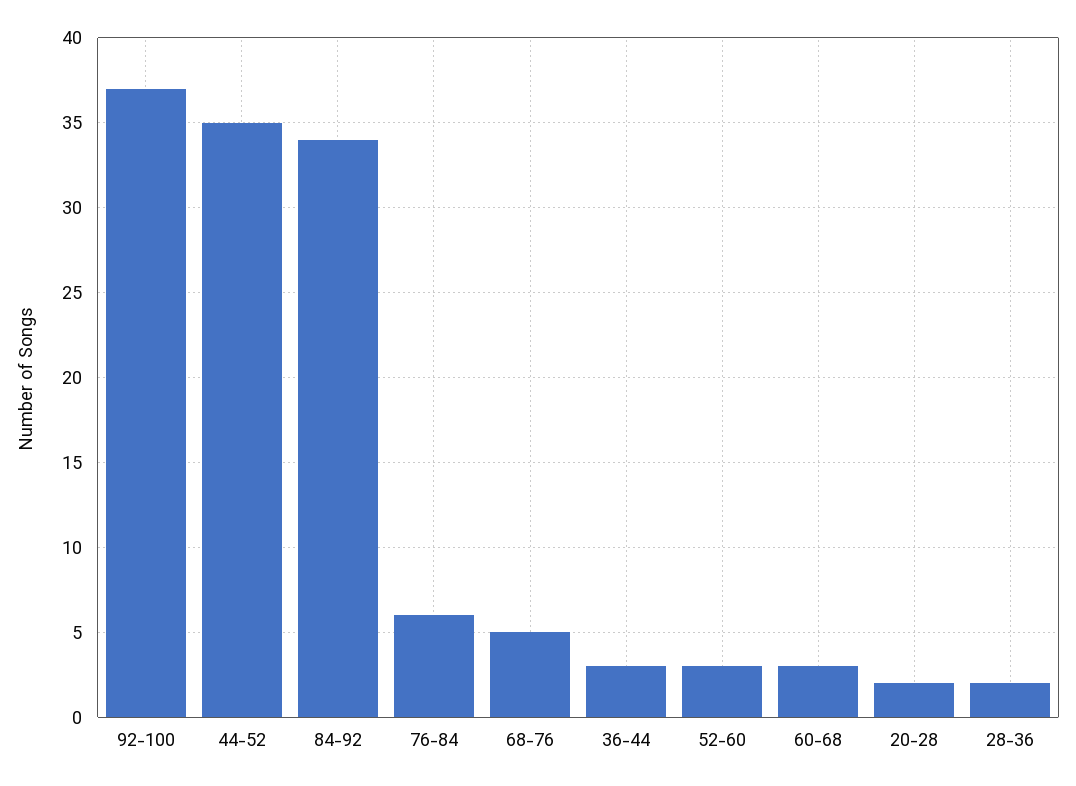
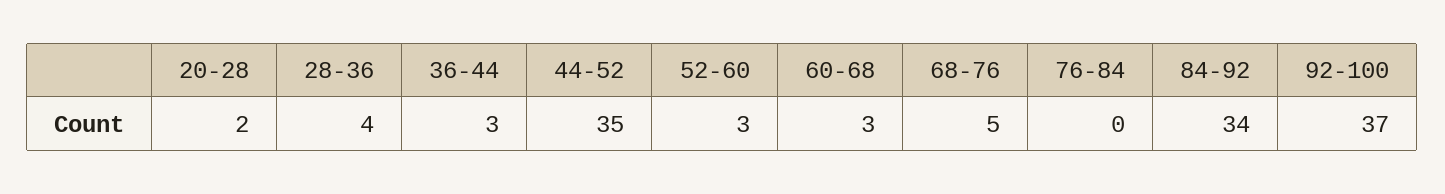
  {
    "92-100": 37,
    "44-52": 35,
    "84-92": 34,
-   "76-84": 6,
+   "76-84": 0,
    "68-76": 5,
    "36-44": 3,
    "52-60": 3,
    "60-68": 3,
    "20-28": 2,
-   "28-36": 2
+   "28-36": 4
  }

